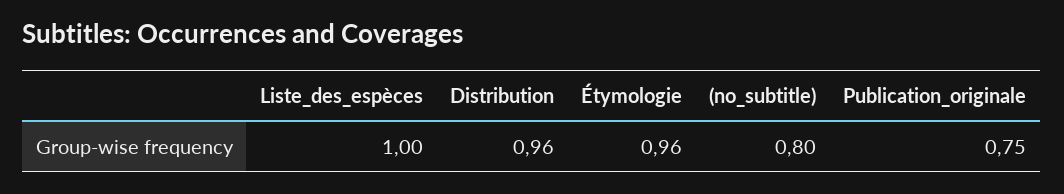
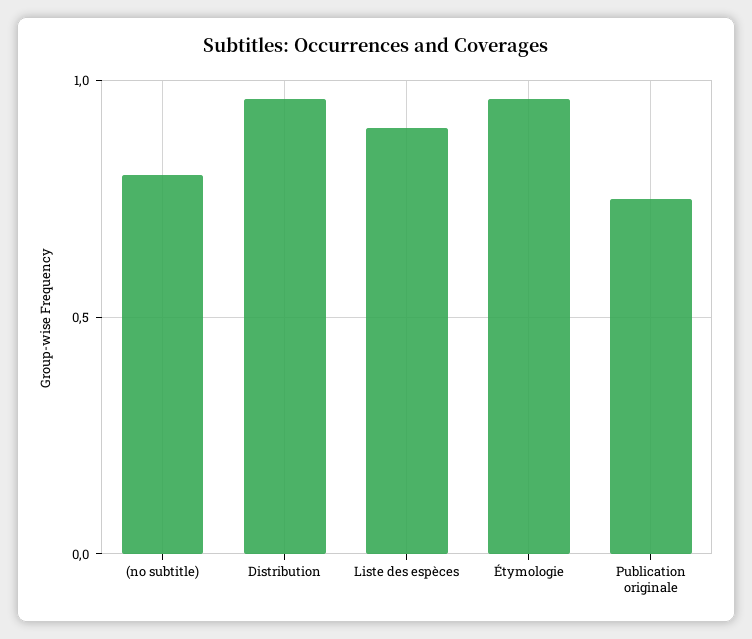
  {
-   "Liste_des_espèces": 1,
+   "Liste_des_espèces": 0.9,
    "Distribution": 0.96,
    "Étymologie": 0.96,
    "(no_subtitle)": 0.8,
    "Publication_originale": 0.75
  }

